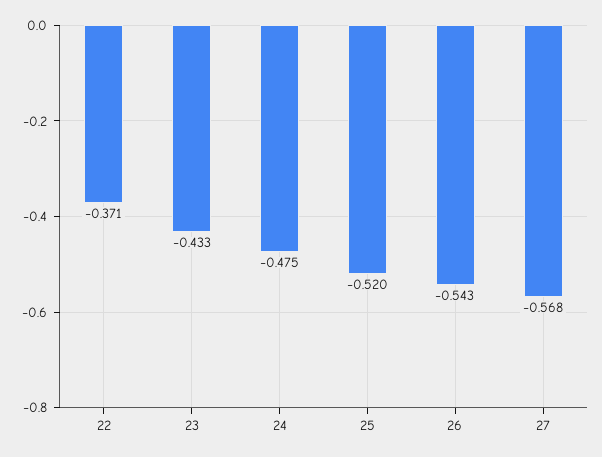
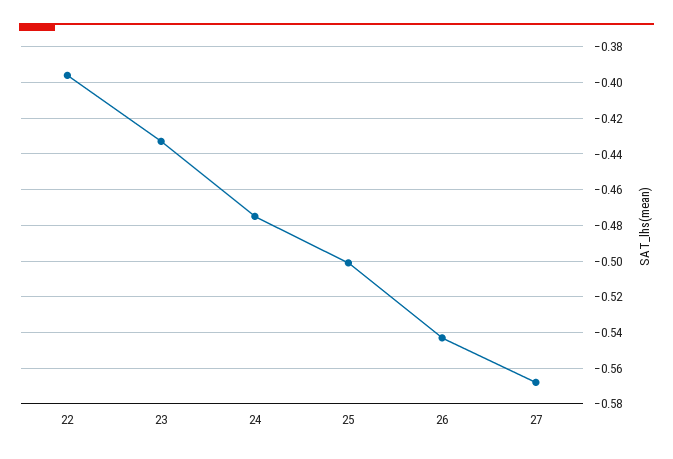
  {
-   "22": -0.371,
+   "22": -0.395,
    "23": -0.433,
    "24": -0.475,
-   "25": -0.52,
+   "25": -0.5,
    "26": -0.543,
    "27": -0.568
  }

